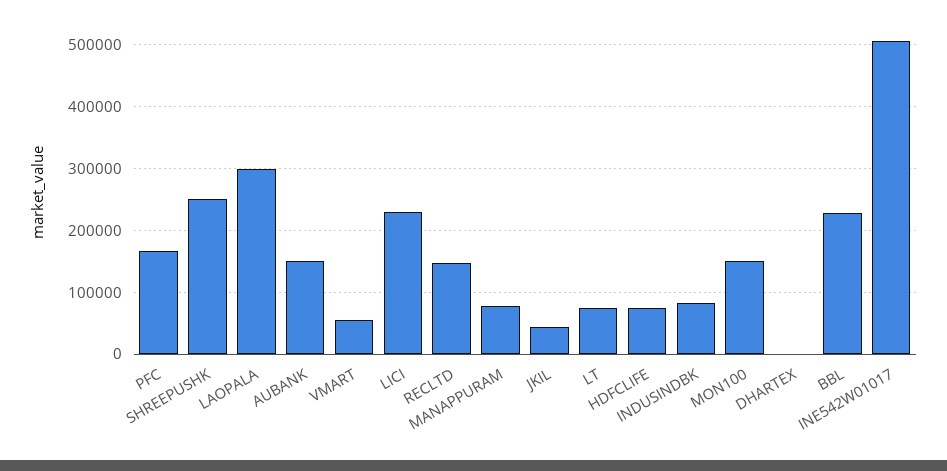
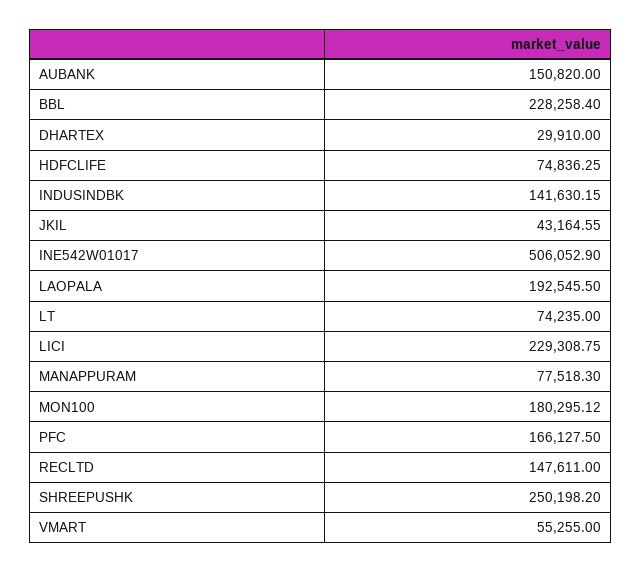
  {
    "PFC": 166127.5,
    "SHREEPUSHK": 250198.2,
-   "LAOPALA": 300000,
+   "LAOPALA": 192545.5,
    "AUBANK": 150820,
    "VMART": 55255,
    "LICI": 229308.75,
    "RECLTD": 147611,
    "MANAPPURAM": 77518.3,
    "JKIL": 43164.55,
    "LT": 74235,
    "HDFCLIFE": 74836.25,
-   "INDUSINDBK": 80000,
+   "INDUSINDBK": 141630.15,
-   "MON100": 150000,
+   "MON100": 180295.12,
-   "DHARTEX": 0,
+   "DHARTEX": 29910,
    "BBL": 228258.4,
    "INE542W01017": 506052.9
  }

